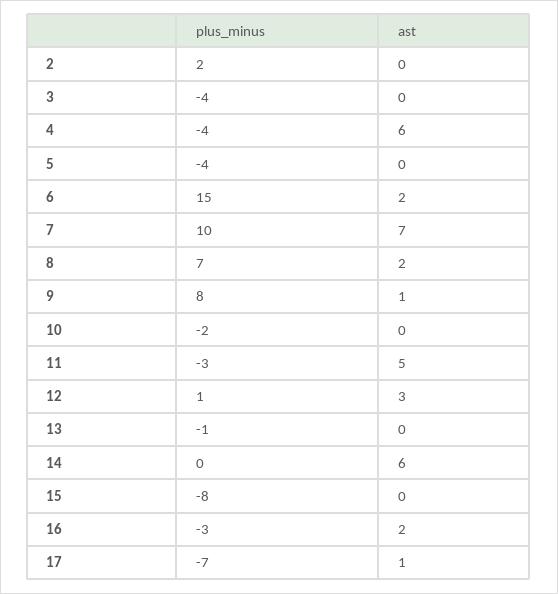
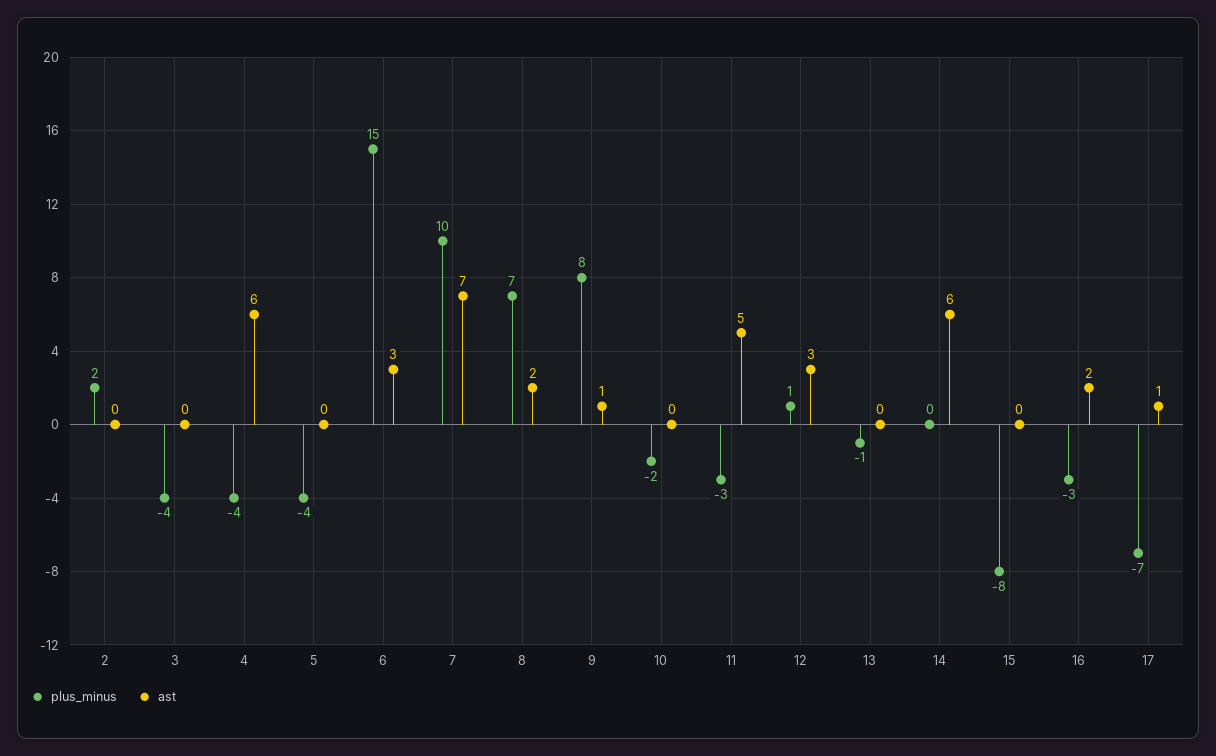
  {
    "plus_minus": {
      "2": 2,
      "3": -4,
      "4": -4,
      "5": -4,
      "6": 15,
      "7": 10,
      "8": 7,
      "9": 8,
      "10": -2,
      "11": -3,
      "12": 1,
      "13": -1,
      "14": 0,
      "15": -8,
      "16": -3,
      "17": -7
    },
    "ast": {
      "2": 0,
      "3": 0,
      "4": 6,
      "5": 0,
-     "6": 2,
+     "6": 3,
      "7": 7,
      "8": 2,
      "9": 1,
      "10": 0,
      "11": 5,
      "12": 3,
      "13": 0,
      "14": 6,
      "15": 0,
      "16": 2,
      "17": 1
    }
  }

